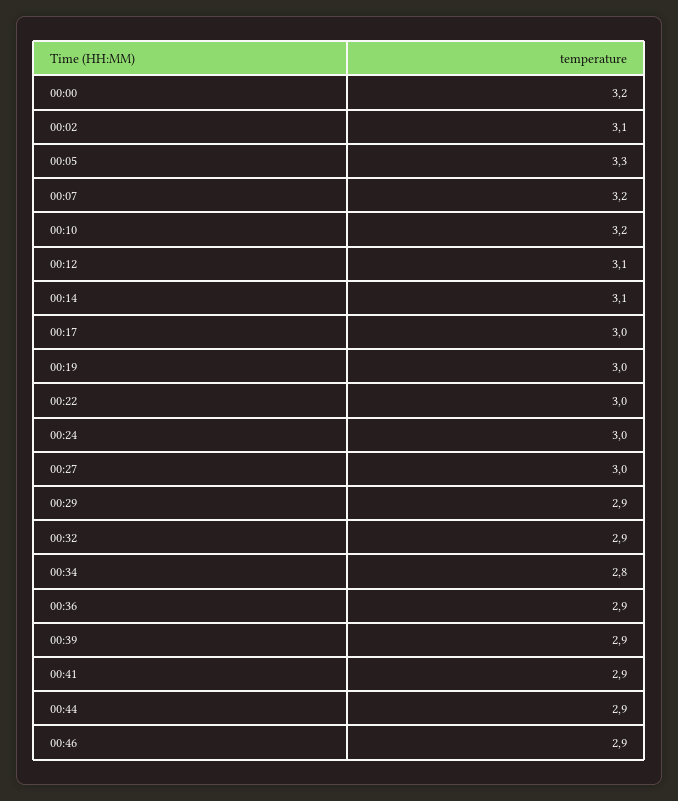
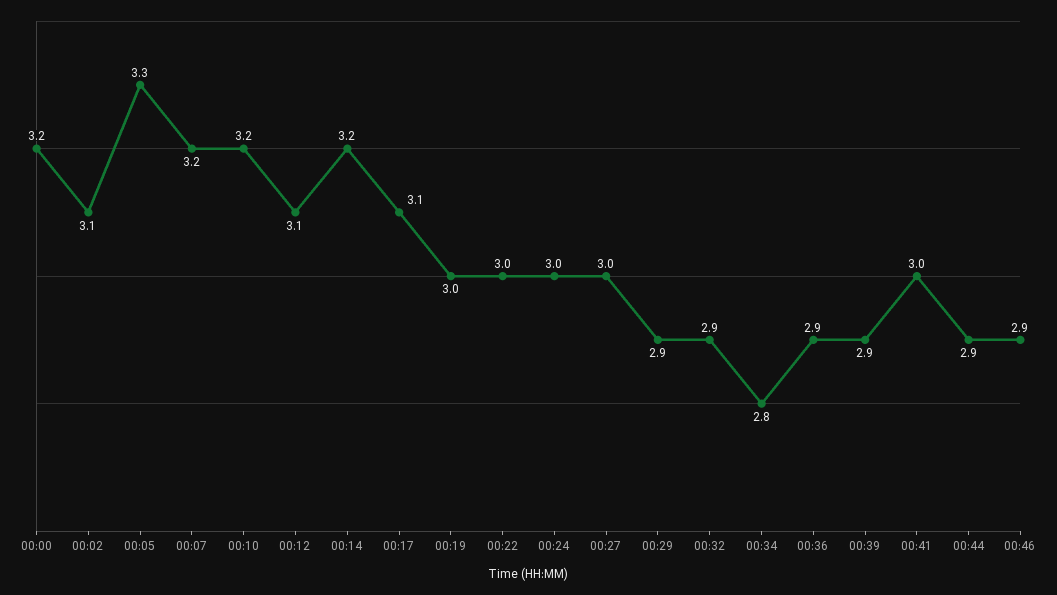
  {
    "00:00": 3.2,
    "00:02": 3.1,
    "00:05": 3.3,
    "00:07": 3.2,
    "00:10": 3.2,
    "00:12": 3.1,
-   "00:14": 3.1,
+   "00:14": 3.2,
-   "00:17": 3,
+   "00:17": 3.1,
    "00:19": 3,
    "00:22": 3,
    "00:24": 3,
    "00:27": 3,
    "00:29": 2.9,
    "00:32": 2.9,
    "00:34": 2.8,
    "00:36": 2.9,
    "00:39": 2.9,
-   "00:41": 2.9,
+   "00:41": 3,
    "00:44": 2.9,
    "00:46": 2.9
  }

